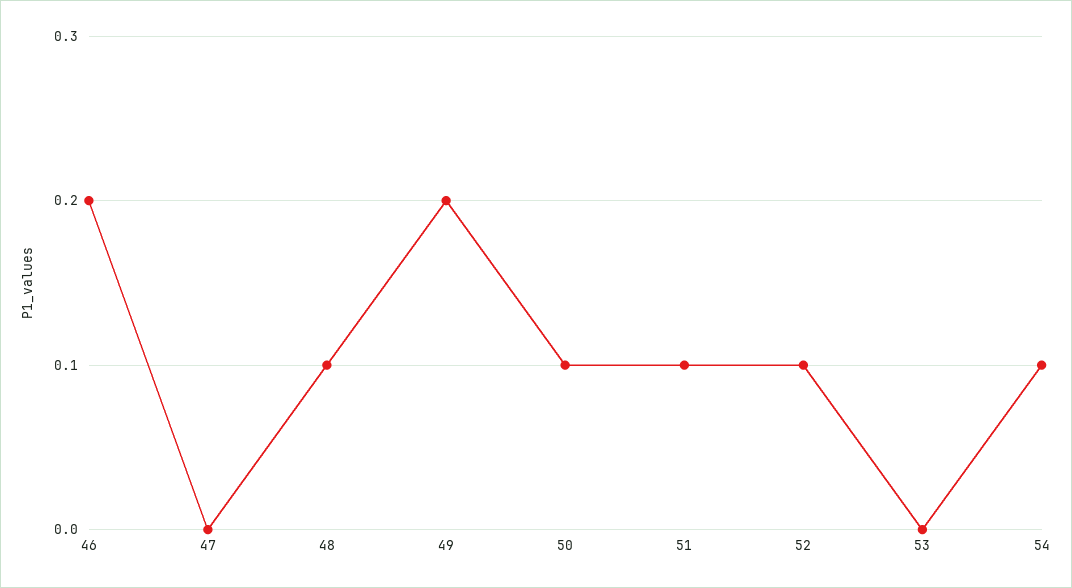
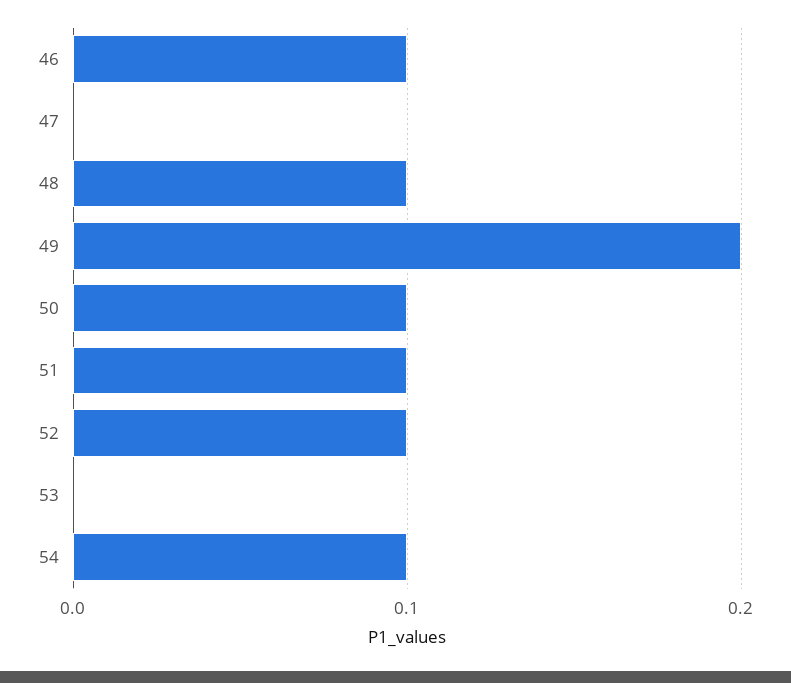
  {
-   "46": 0.2,
+   "46": 0.1,
    "47": 0,
    "48": 0.1,
    "49": 0.2,
    "50": 0.1,
    "51": 0.1,
    "52": 0.1,
    "53": 0,
    "54": 0.1
  }

